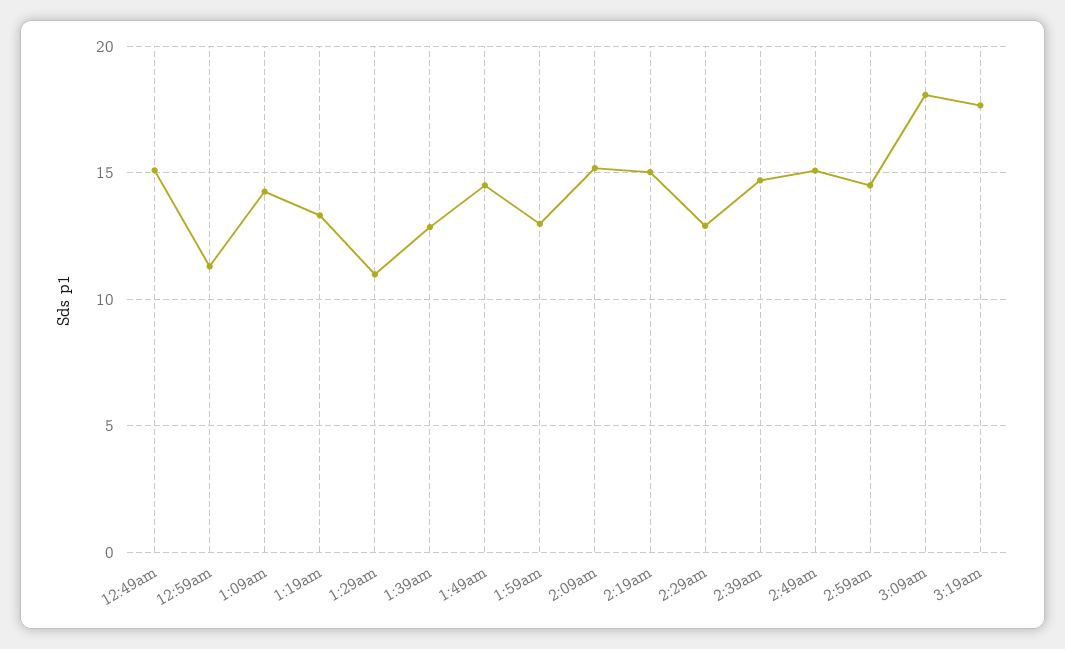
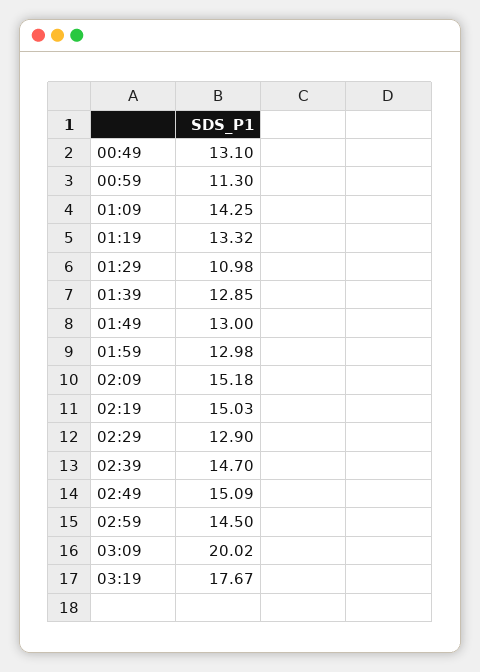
  {
-   "12:49am": 15,
+   "12:49am": 13.1,
    "12:59am": 11.3,
    "1:09am": 14.25,
    "1:19am": 13.32,
    "1:29am": 10.98,
    "1:39am": 12.85,
-   "1:49am": 14.5,
+   "1:49am": 13,
    "1:59am": 12.98,
    "2:09am": 15.18,
    "2:19am": 15.03,
    "2:29am": 12.9,
    "2:39am": 14.7,
    "2:49am": 15.09,
    "2:59am": 14.5,
-   "3:09am": 18,
+   "3:09am": 20.02,
    "3:19am": 17.67
  }

